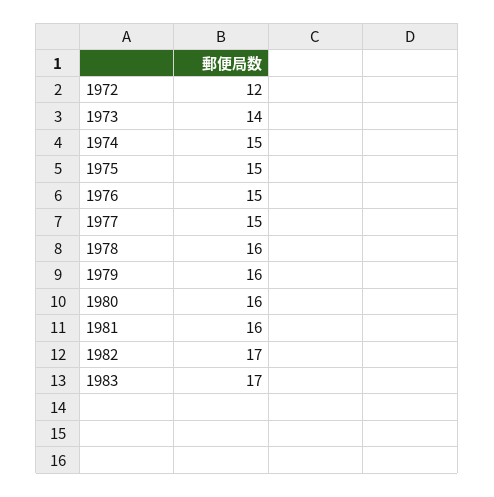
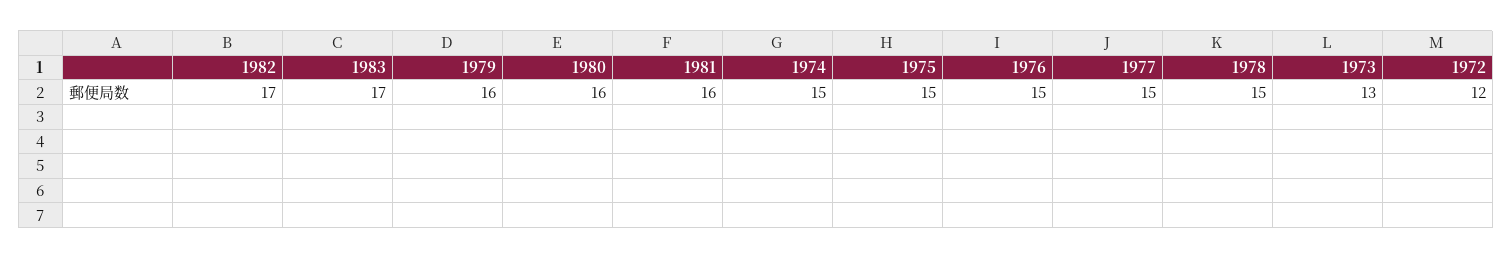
  {
    "1972": 12,
-   "1973": 14,
+   "1973": 13,
    "1974": 15,
    "1975": 15,
    "1976": 15,
    "1977": 15,
-   "1978": 16,
+   "1978": 15,
    "1979": 16,
    "1980": 16,
    "1981": 16,
    "1982": 17,
    "1983": 17
  }

